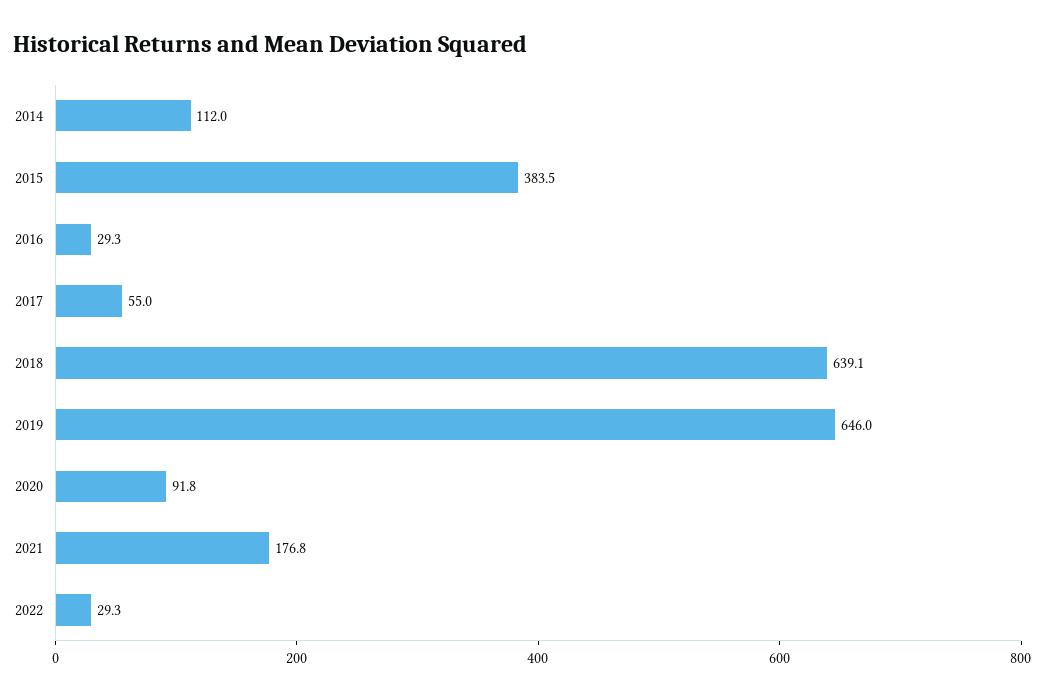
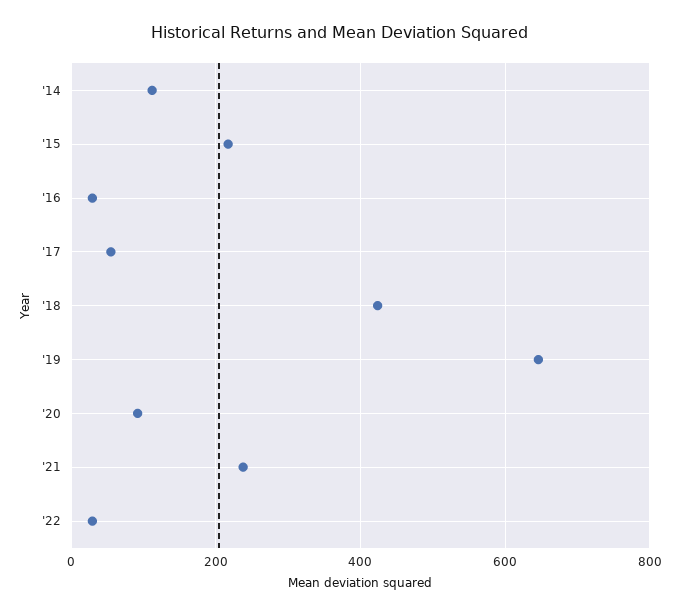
  {
    "2014": 112,
-   "2015": 383.5,
+   "2015": 220,
    "2016": 29.3,
    "2017": 55,
-   "2018": 639.1,
+   "2018": 420,
    "2019": 646,
    "2020": 91.8,
-   "2021": 176.8,
+   "2021": 240,
    "2022": 29.3
  }

